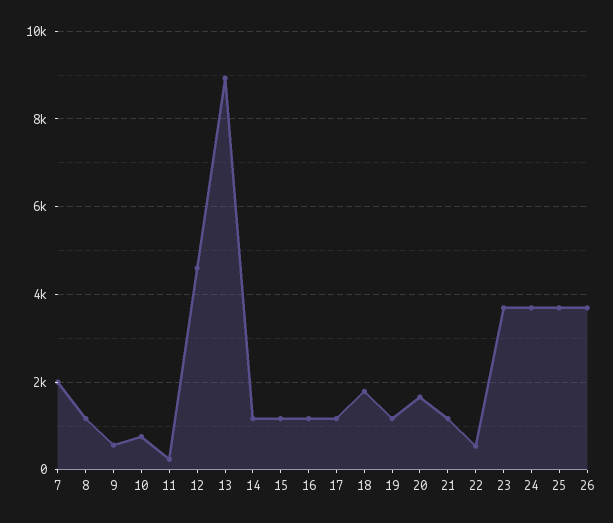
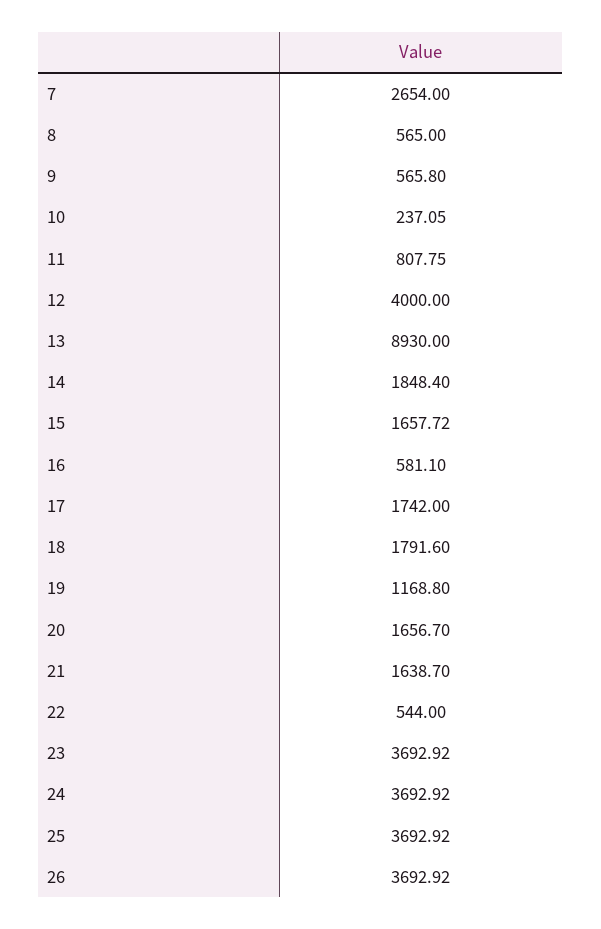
  {
-   "7": 2000,
+   "7": 2654,
-   "8": 1200,
+   "8": 565,
    "9": 565.8,
-   "10": 800,
+   "10": 237.05,
-   "11": 200,
+   "11": 807.75,
-   "12": 4600,
+   "12": 4000,
    "13": 8930,
-   "14": 1200,
+   "14": 1848.4,
-   "15": 1200,
+   "15": 1657.72,
-   "16": 1200,
+   "16": 581.1,
-   "17": 1200,
+   "17": 1742,
    "18": 1791.6,
    "19": 1168.8,
    "20": 1656.7,
-   "21": 1200,
+   "21": 1638.7,
    "22": 544,
    "23": 3692.92,
    "24": 3692.92,
    "25": 3692.92,
    "26": 3692.92
  }

